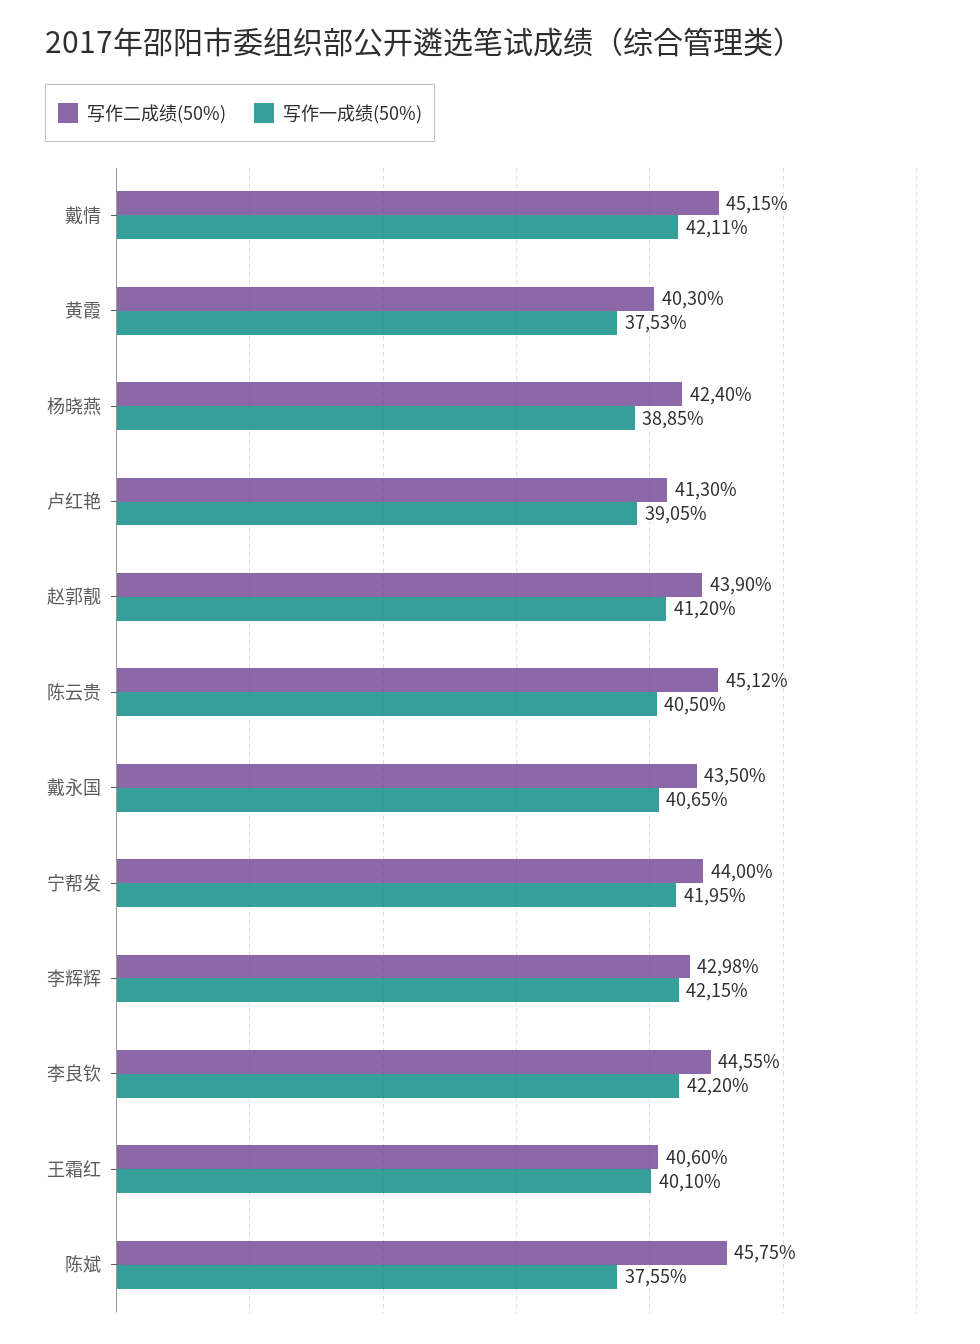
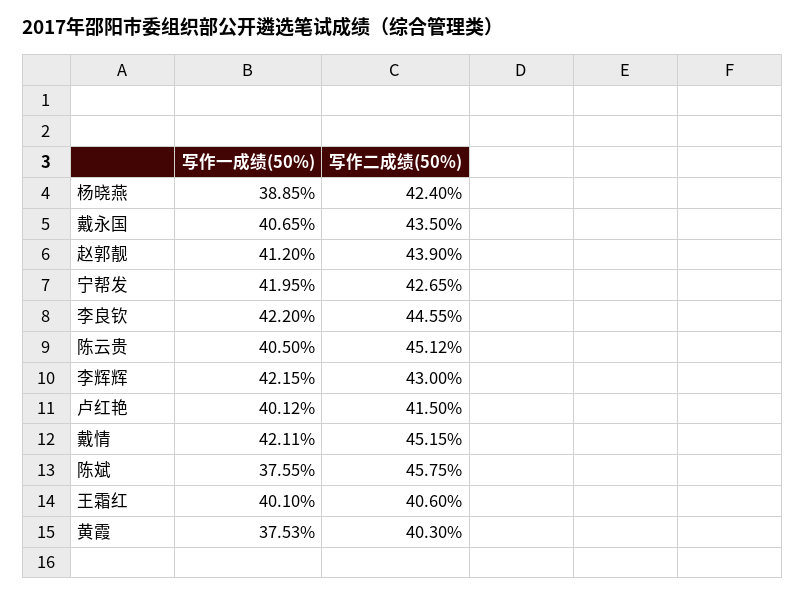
  {
    "写作二成绩(50%)": {
      "戴情": 45.15,
      "黄霞": 40.3,
      "杨晓燕": 42.4,
-     "卢红艳": 41.3,
+     "卢红艳": 41.5,
      "赵郭靓": 43.9,
      "陈云贵": 45.12,
      "戴永国": 43.5,
-     "宁帮发": 44,
+     "宁帮发": 42.65,
-     "李辉辉": 42.98,
+     "李辉辉": 43,
      "李良钦": 44.55,
      "王霜红": 40.6,
      "陈斌": 45.75
    },
    "写作一成绩(50%)": {
      "戴情": 42.11,
      "黄霞": 37.53,
      "杨晓燕": 38.85,
-     "卢红艳": 39.05,
+     "卢红艳": 40.12,
      "赵郭靓": 41.2,
      "陈云贵": 40.5,
      "戴永国": 40.65,
      "宁帮发": 41.95,
      "李辉辉": 42.15,
      "李良钦": 42.2,
      "王霜红": 40.1,
      "陈斌": 37.55
    }
  }

